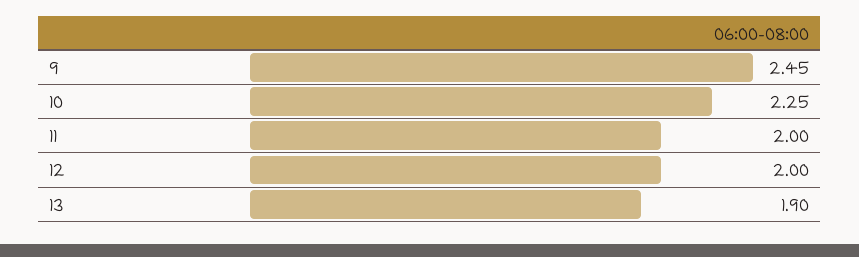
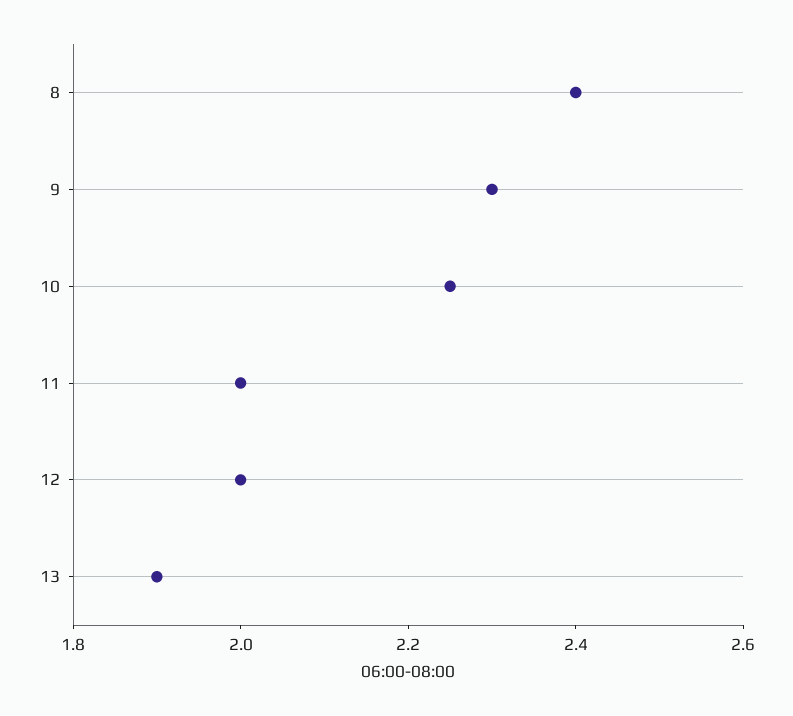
  {
-   "9": 2.45,
+   "9": 2.3,
    "10": 2.25,
    "11": 2,
    "12": 2,
-   "13": 1.9
+   "13": 1.9,
+   "8": 2.4
  }

